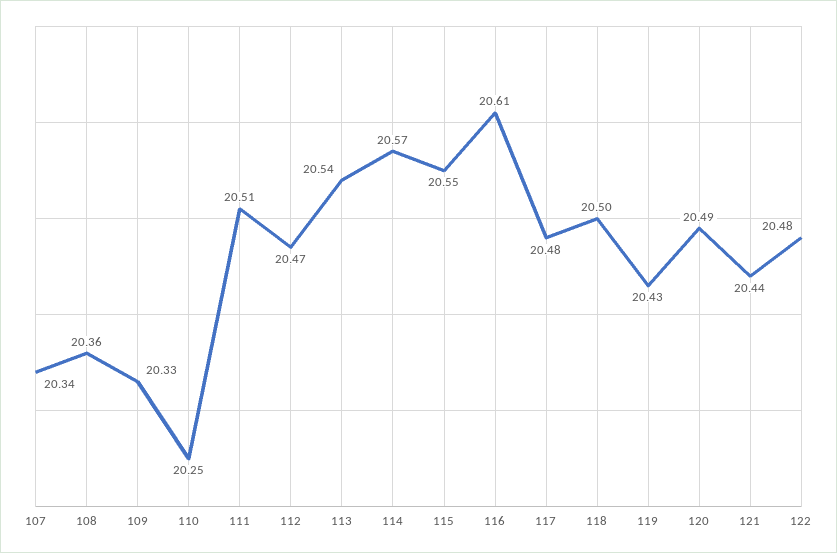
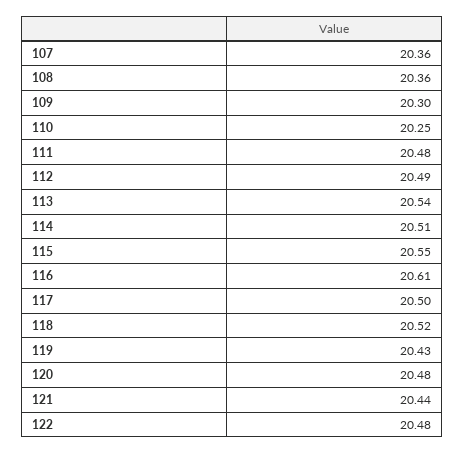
  {
-   "107": 20.34,
+   "107": 20.36,
    "108": 20.36,
-   "109": 20.33,
+   "109": 20.3,
    "110": 20.25,
-   "111": 20.51,
+   "111": 20.48,
-   "112": 20.47,
+   "112": 20.49,
    "113": 20.54,
-   "114": 20.57,
+   "114": 20.51,
    "115": 20.55,
    "116": 20.61,
-   "117": 20.48,
+   "117": 20.5,
-   "118": 20.5,
+   "118": 20.52,
    "119": 20.43,
-   "120": 20.49,
+   "120": 20.48,
    "121": 20.44,
    "122": 20.48
  }

